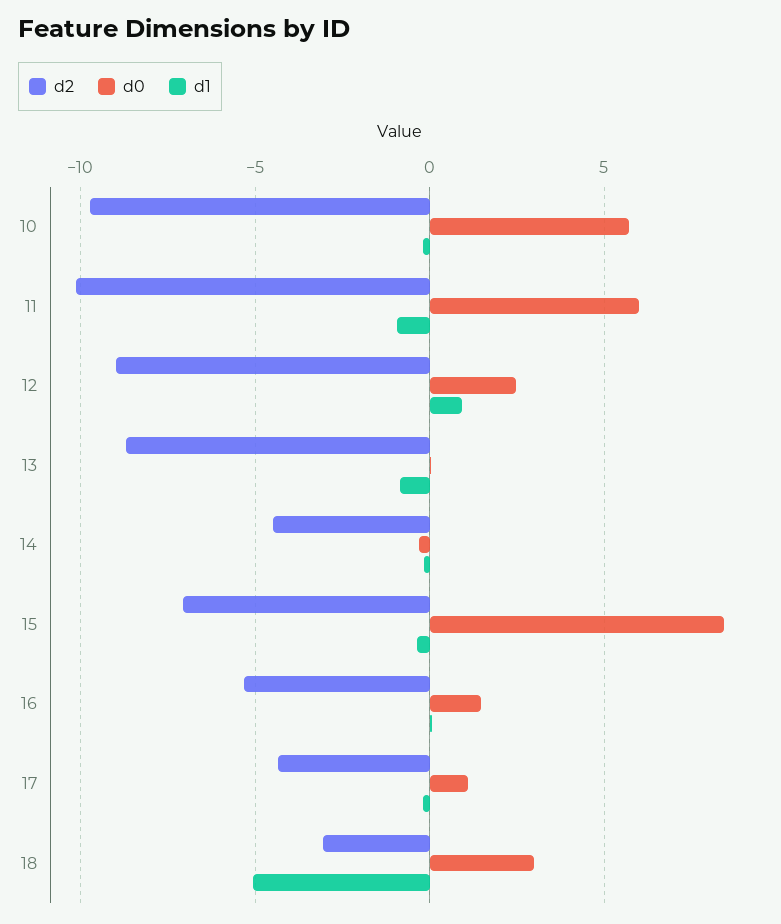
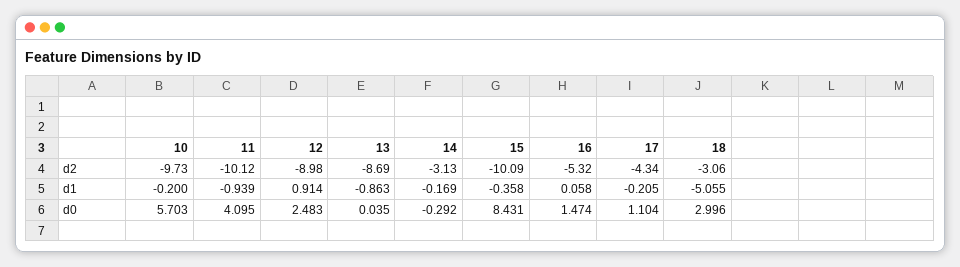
  {
    "d2": {
      "10": -9.73,
      "11": -10.12,
      "12": -8.98,
      "13": -8.69,
-     "14": -4.5,
+     "14": -3.13,
-     "15": -7,
+     "15": -10.09,
      "16": -5.32,
      "17": -4.34,
      "18": -3.06
    },
    "d0": {
      "10": 5.703,
-     "11": 6,
+     "11": 4.095,
      "12": 2.483,
      "13": 0.035,
      "14": -0.292,
      "15": 8.431,
      "16": 1.474,
      "17": 1.104,
      "18": 2.996
    },
    "d1": {
      "10": -0.2,
      "11": -0.939,
      "12": 0.914,
      "13": -0.863,
      "14": -0.169,
      "15": -0.358,
      "16": 0.058,
      "17": -0.205,
      "18": -5.055
    }
  }

